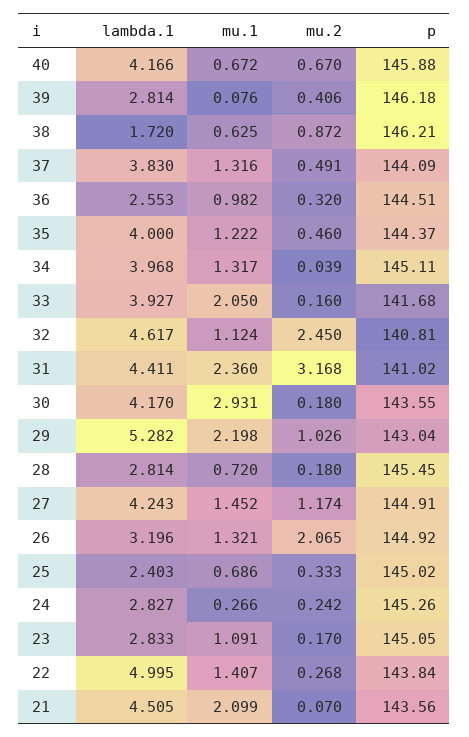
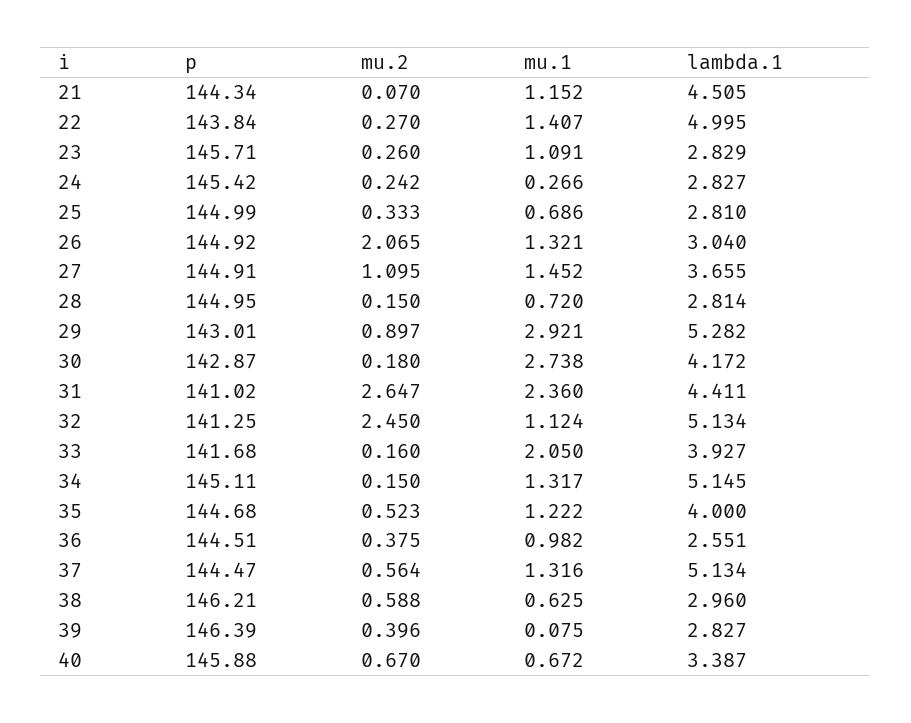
  {
    "lambda.1": {
-     "40": 4.166,
+     "40": 3.387,
-     "39": 2.814,
+     "39": 2.827,
-     "38": 1.72,
+     "38": 2.96,
-     "37": 3.83,
+     "37": 5.134,
-     "36": 2.553,
+     "36": 2.551,
      "35": 4,
-     "34": 3.968,
+     "34": 5.145,
      "33": 3.927,
-     "32": 4.617,
+     "32": 5.134,
      "31": 4.411,
-     "30": 4.17,
+     "30": 4.172,
      "29": 5.282,
      "28": 2.814,
-     "27": 4.243,
+     "27": 3.655,
-     "26": 3.196,
+     "26": 3.04,
-     "25": 2.403,
+     "25": 2.81,
      "24": 2.827,
-     "23": 2.833,
+     "23": 2.829,
      "22": 4.995,
      "21": 4.505
    },
    "mu.1": {
      "40": 0.672,
-     "39": 0.076,
+     "39": 0.075,
      "38": 0.625,
      "37": 1.316,
      "36": 0.982,
      "35": 1.222,
      "34": 1.317,
      "33": 2.05,
      "32": 1.124,
      "31": 2.36,
-     "30": 2.931,
+     "30": 2.738,
-     "29": 2.198,
+     "29": 2.921,
      "28": 0.72,
      "27": 1.452,
      "26": 1.321,
      "25": 0.686,
      "24": 0.266,
      "23": 1.091,
      "22": 1.407,
-     "21": 2.099
+     "21": 1.152
    },
    "mu.2": {
      "40": 0.67,
-     "39": 0.406,
+     "39": 0.396,
-     "38": 0.872,
+     "38": 0.588,
-     "37": 0.491,
+     "37": 0.564,
-     "36": 0.32,
+     "36": 0.375,
-     "35": 0.46,
+     "35": 0.523,
-     "34": 0.039,
+     "34": 0.15,
      "33": 0.16,
      "32": 2.45,
-     "31": 3.168,
+     "31": 2.647,
      "30": 0.18,
-     "29": 1.026,
+     "29": 0.897,
-     "28": 0.18,
+     "28": 0.15,
-     "27": 1.174,
+     "27": 1.095,
      "26": 2.065,
      "25": 0.333,
      "24": 0.242,
-     "23": 0.17,
+     "23": 0.26,
-     "22": 0.268,
+     "22": 0.27,
      "21": 0.07
    },
    "p": {
      "40": 145.88,
-     "39": 146.18,
+     "39": 146.39,
      "38": 146.21,
-     "37": 144.09,
+     "37": 144.47,
      "36": 144.51,
-     "35": 144.37,
+     "35": 144.68,
      "34": 145.11,
      "33": 141.68,
-     "32": 140.81,
+     "32": 141.25,
      "31": 141.02,
-     "30": 143.55,
+     "30": 142.87,
-     "29": 143.04,
+     "29": 143.01,
-     "28": 145.45,
+     "28": 144.95,
      "27": 144.91,
      "26": 144.92,
-     "25": 145.02,
+     "25": 144.99,
-     "24": 145.26,
+     "24": 145.42,
-     "23": 145.05,
+     "23": 145.71,
      "22": 143.84,
-     "21": 143.56
+     "21": 144.34
    }
  }

